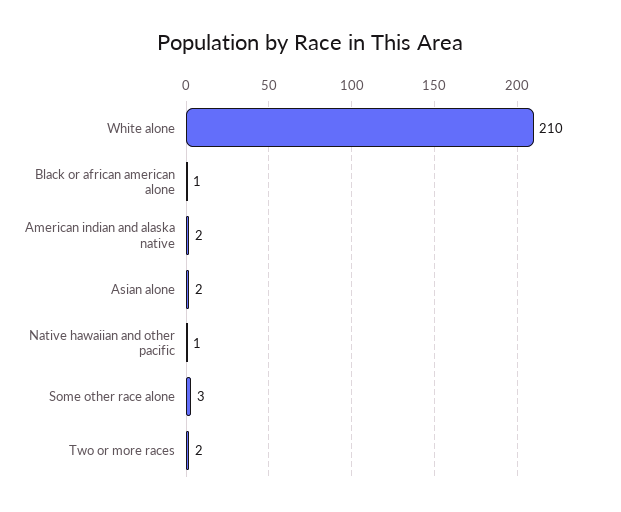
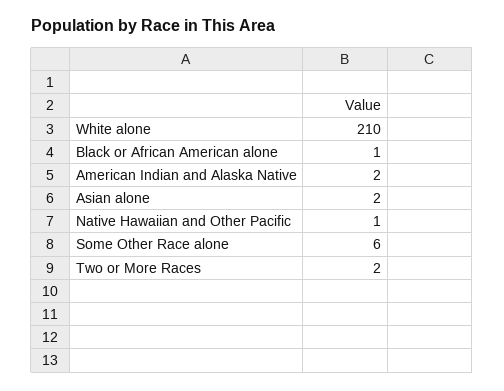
  {
    "White alone": 210,
    "Black or african american alone": 1,
    "American indian and alaska native": 2,
    "Asian alone": 2,
    "Native hawaiian and other pacific": 1,
-   "Some other race alone": 3,
+   "Some other race alone": 6,
    "Two or more races": 2
  }

